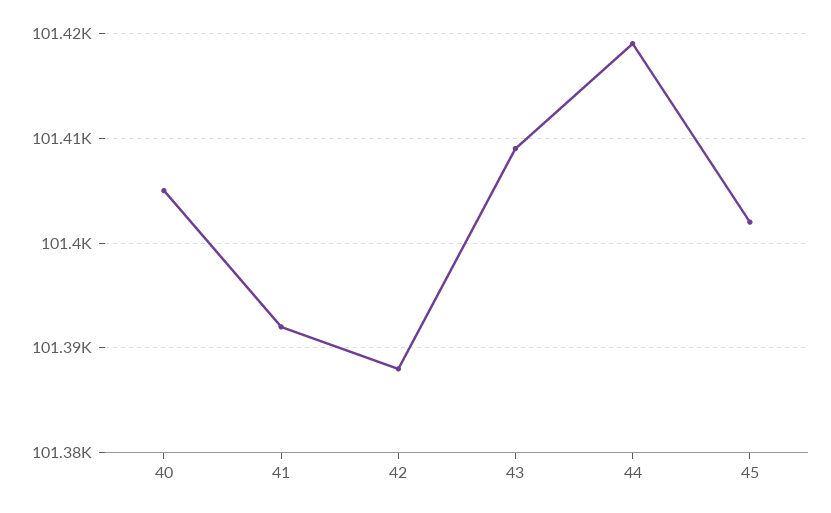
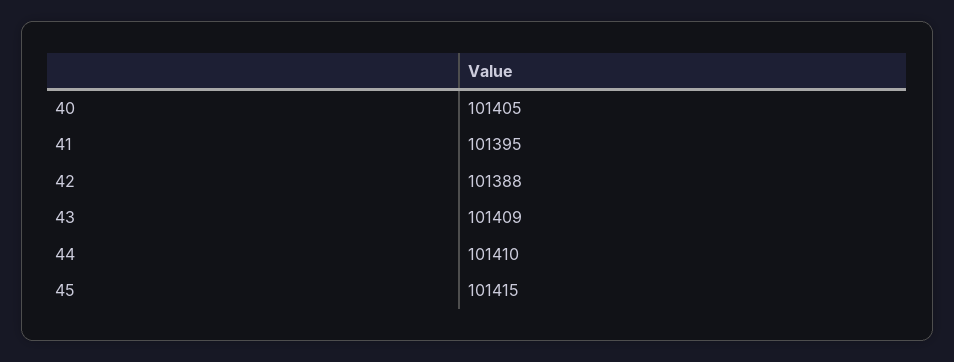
  {
    "40": 101405,
-   "41": 101392,
+   "41": 101395,
    "42": 101388,
    "43": 101409,
-   "44": 101419,
+   "44": 101410,
-   "45": 101402
+   "45": 101415
  }

